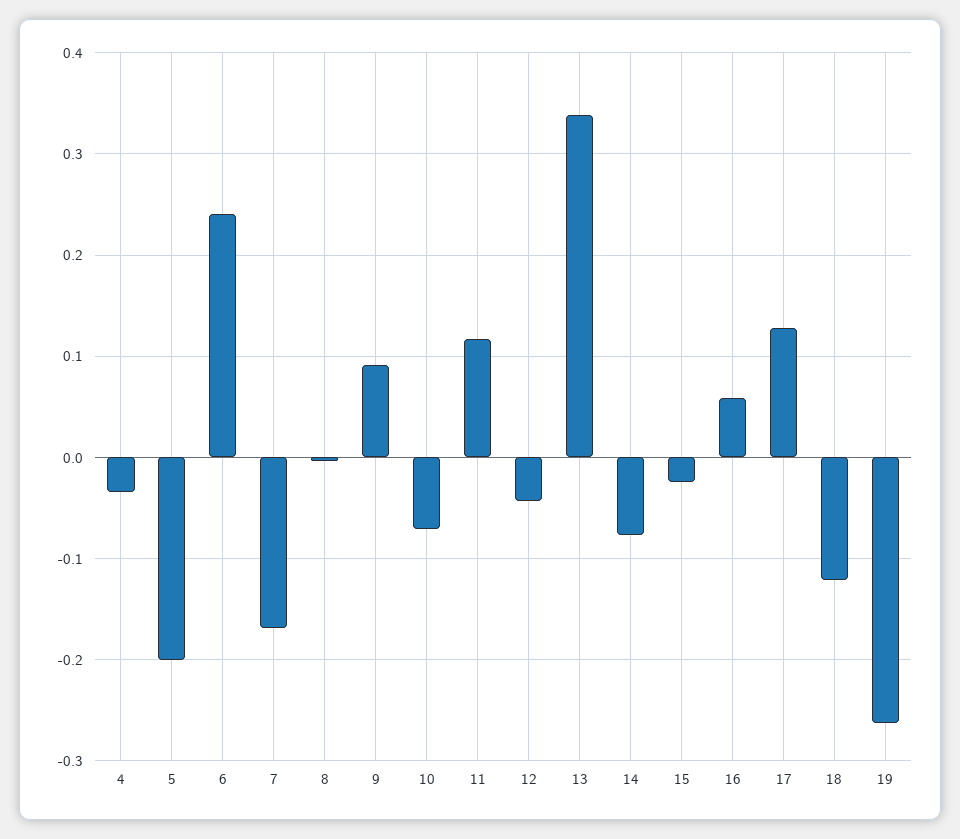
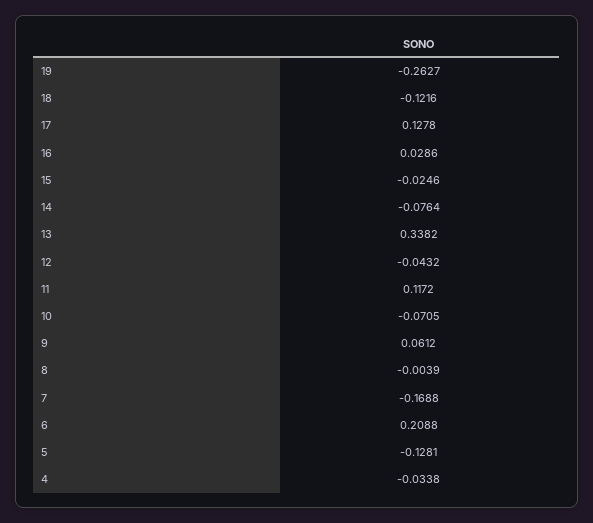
  {
    "4": -0.0338,
-   "5": -0.2,
+   "5": -0.1281,
-   "6": 0.24,
+   "6": 0.2088,
    "7": -0.1688,
    "8": -0.0039,
-   "9": 0.09,
+   "9": 0.0612,
    "10": -0.0705,
    "11": 0.1172,
    "12": -0.0432,
    "13": 0.3382,
    "14": -0.0764,
    "15": -0.0246,
-   "16": 0.06,
+   "16": 0.0286,
    "17": 0.1278,
    "18": -0.1216,
    "19": -0.2627
  }

